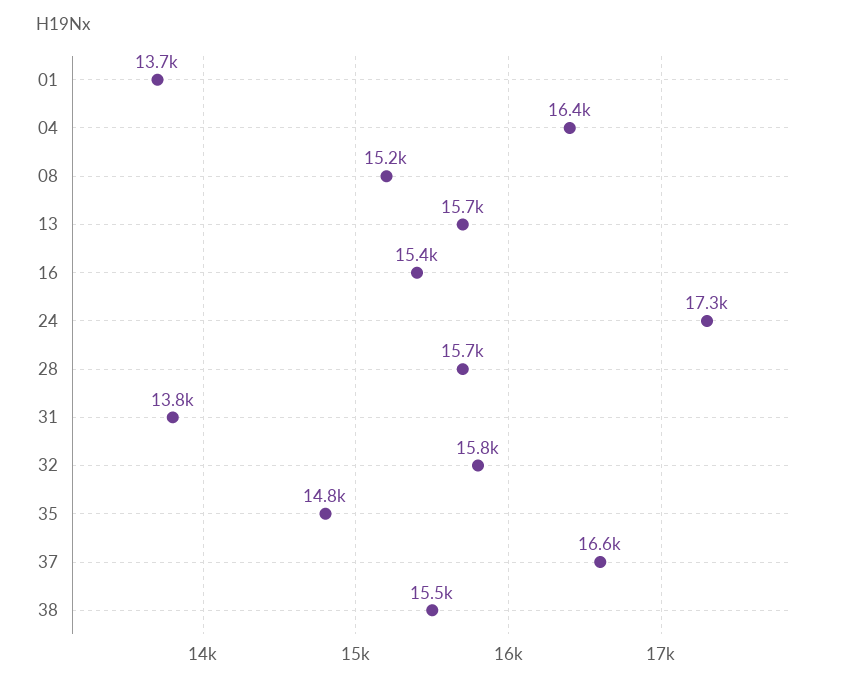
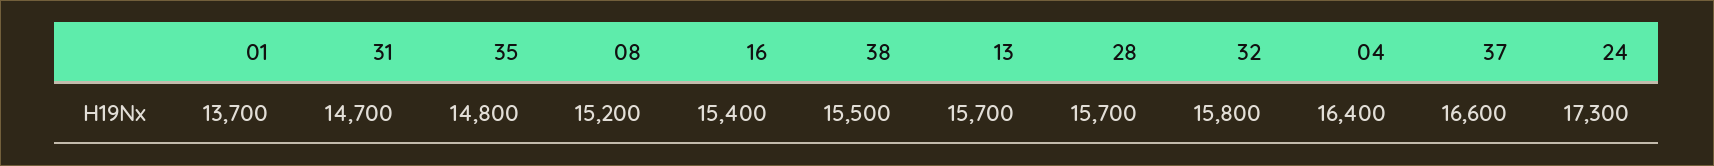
  {
    "01": 13700,
    "04": 16400,
    "08": 15200,
    "13": 15700,
    "16": 15400,
    "24": 17300,
    "28": 15700,
-   "31": 13800,
+   "31": 14700,
    "32": 15800,
    "35": 14800,
    "37": 16600,
    "38": 15500
  }

